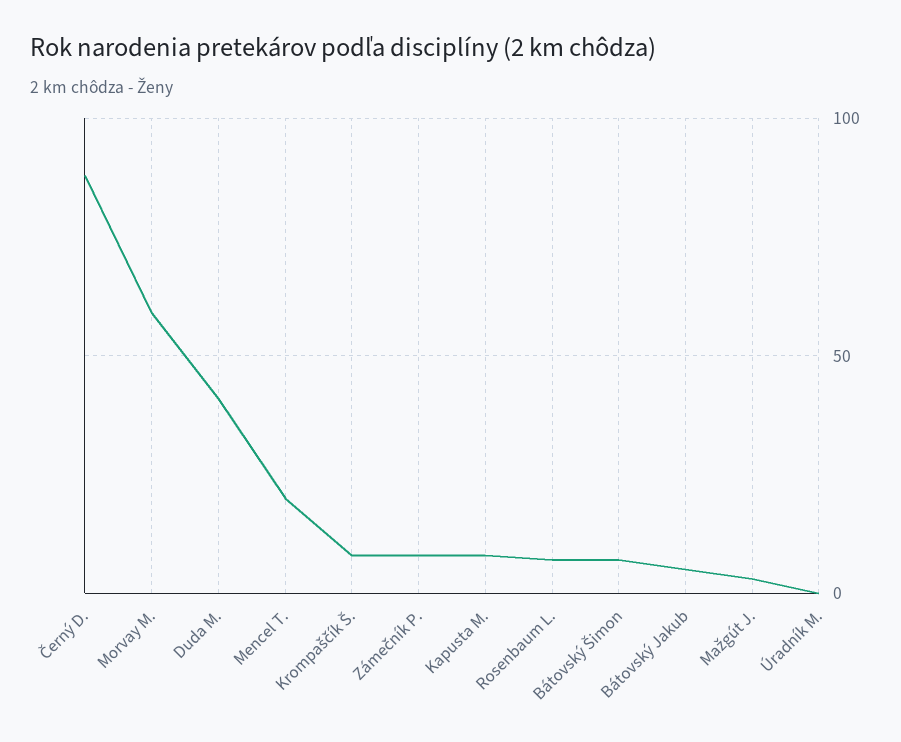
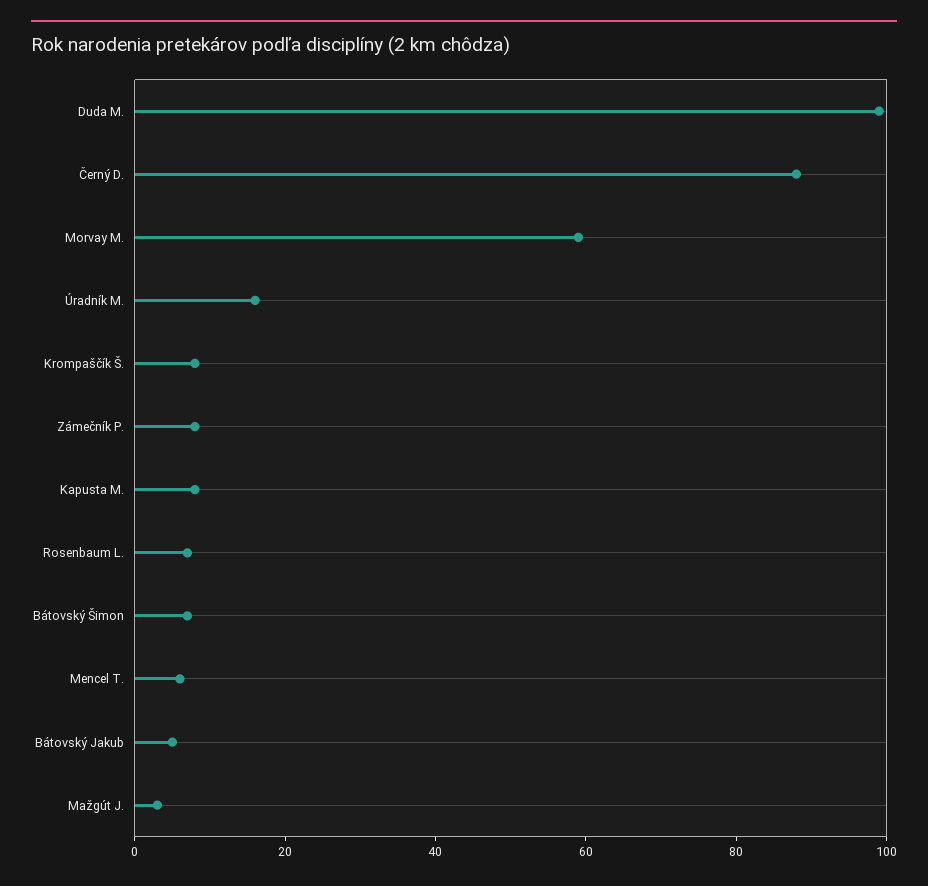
  {
    "Černý D.": 90,
    "Morvay M.": 60,
-   "Duda M.": 40,
+   "Duda M.": 100,
-   "Mencel T.": 20,
+   "Mencel T.": 5,
    "Krompaščík Š.": 10,
    "Zámečník P.": 10,
    "Kapusta M.": 10,
    "Rosenbaum L.": 5,
    "Bátovský Šimon": 5,
    "Bátovský Jakub": 5,
    "Mažgút J.": 5,
-   "Úradník M.": 0
+   "Úradník M.": 15
  }

